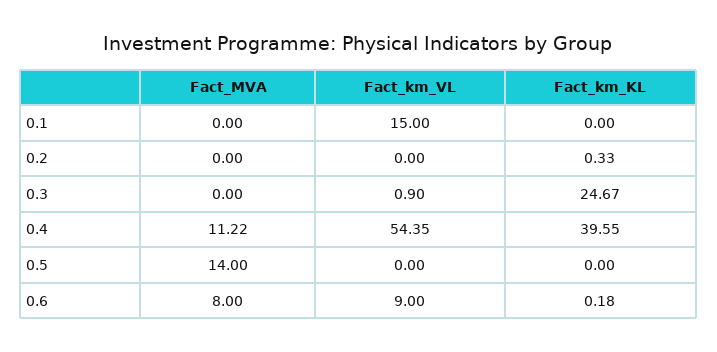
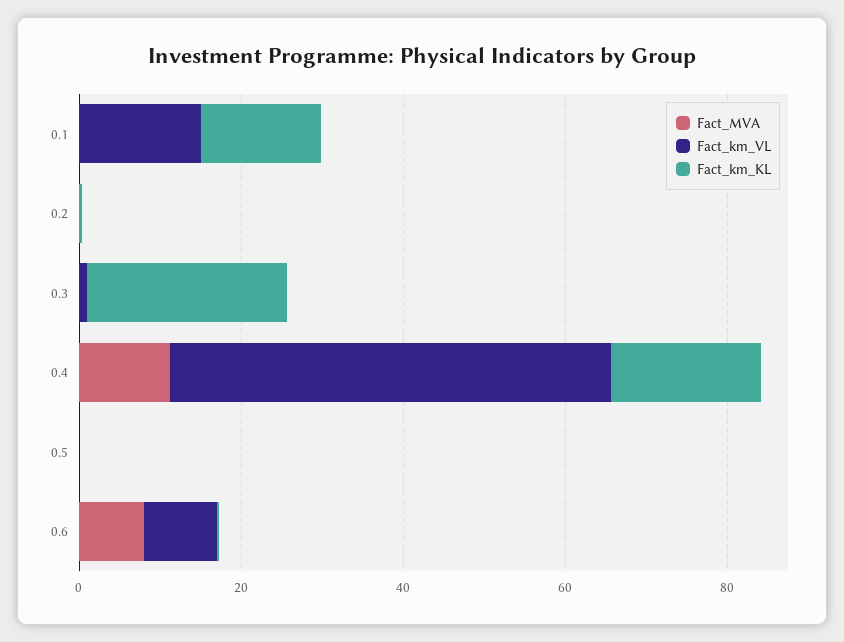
  {
    "Fact_MVA": {
      "0.1": 0,
      "0.2": 0,
      "0.3": 0,
      "0.4": 11.22,
-     "0.5": 14,
+     "0.5": 0,
      "0.6": 8
    },
    "Fact_km_VL": {
      "0.1": 15,
      "0.2": 0,
      "0.3": 0.9,
      "0.4": 54.35,
      "0.5": 0,
      "0.6": 9
    },
    "Fact_km_KL": {
-     "0.1": 0,
+     "0.1": 15,
      "0.2": 0.33,
      "0.3": 24.67,
-     "0.4": 39.55,
+     "0.4": 20,
      "0.5": 0,
      "0.6": 0.18
    }
  }

